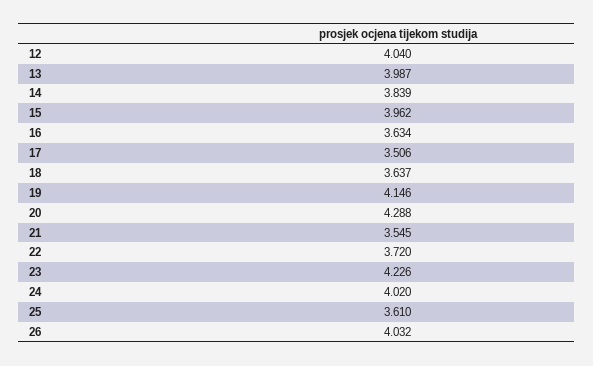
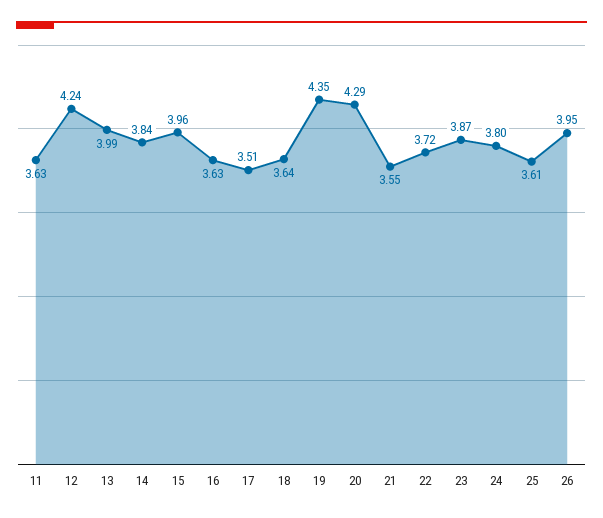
  {
-   "12": 4.04,
+   "12": 4.24,
    "13": 3.987,
    "14": 3.839,
    "15": 3.962,
    "16": 3.634,
    "17": 3.506,
    "18": 3.637,
-   "19": 4.146,
+   "19": 4.35,
    "20": 4.288,
    "21": 3.545,
    "22": 3.72,
-   "23": 4.226,
+   "23": 3.87,
-   "24": 4.02,
+   "24": 3.8,
    "25": 3.61,
-   "26": 4.032
+   "26": 3.95,
+   "11": 3.63
  }

